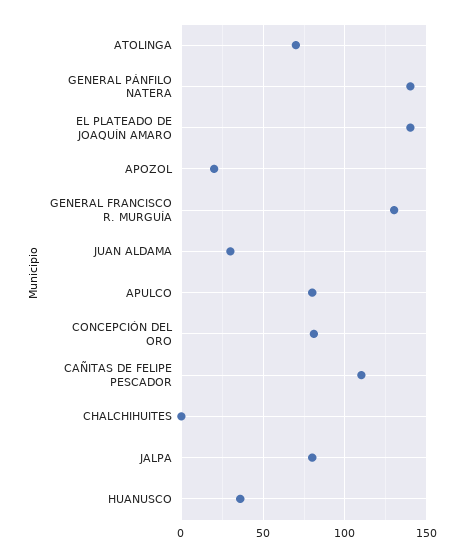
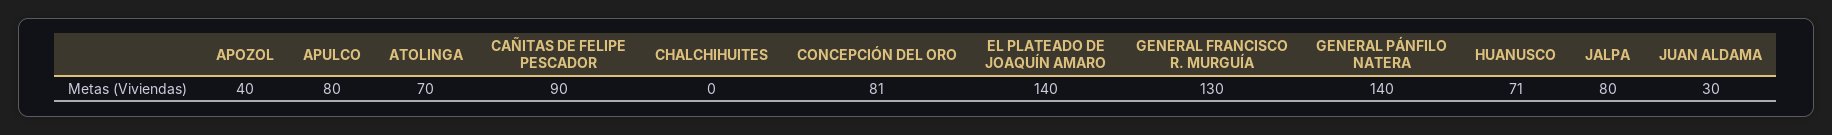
  {
    "ATOLINGA": 70,
    "GENERAL PÁNFILO NATERA": 140,
    "EL PLATEADO DE JOAQUÍN AMARO": 140,
-   "APOZOL": 20,
+   "APOZOL": 40,
    "GENERAL FRANCISCO R. MURGUÍA": 130,
    "JUAN ALDAMA": 30,
    "APULCO": 80,
    "CONCEPCIÓN DEL ORO": 81,
-   "CAÑITAS DE FELIPE PESCADOR": 110,
+   "CAÑITAS DE FELIPE PESCADOR": 90,
    "CHALCHIHUITES": 0,
    "JALPA": 80,
-   "HUANUSCO": 35
+   "HUANUSCO": 71
  }

